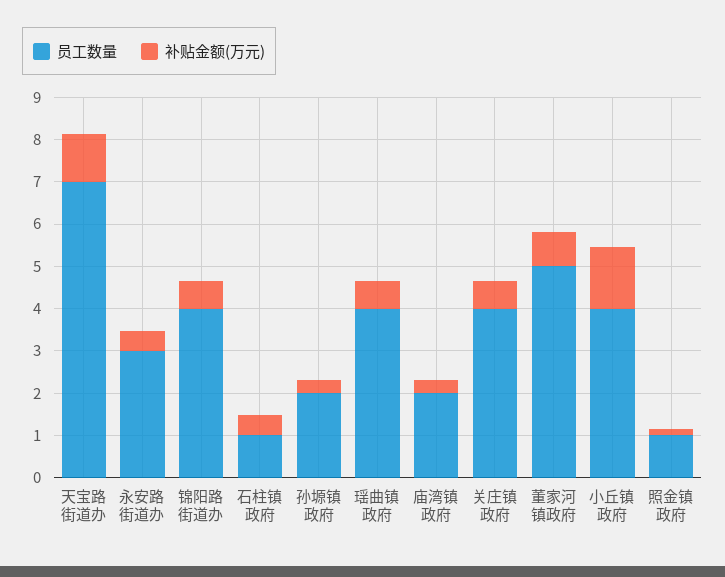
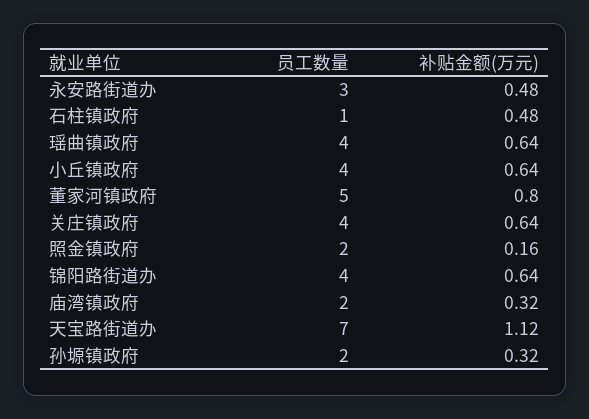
  {
    "员工数量": {
      "天宝路街道办": 7,
      "永安路街道办": 3,
      "锦阳路街道办": 4,
      "石柱镇政府": 1,
      "孙塬镇政府": 2,
      "瑶曲镇政府": 4,
      "庙湾镇政府": 2,
      "关庄镇政府": 4,
      "董家河镇政府": 5,
      "小丘镇政府": 4,
-     "照金镇政府": 1
+     "照金镇政府": 2
    },
    "补贴金额(万元)": {
      "天宝路街道办": 1.12,
      "永安路街道办": 0.48,
      "锦阳路街道办": 0.64,
      "石柱镇政府": 0.48,
      "孙塬镇政府": 0.32,
      "瑶曲镇政府": 0.64,
      "庙湾镇政府": 0.32,
      "关庄镇政府": 0.64,
      "董家河镇政府": 0.8,
-     "小丘镇政府": 1.4,
+     "小丘镇政府": 0.64,
      "照金镇政府": 0.16
    }
  }

